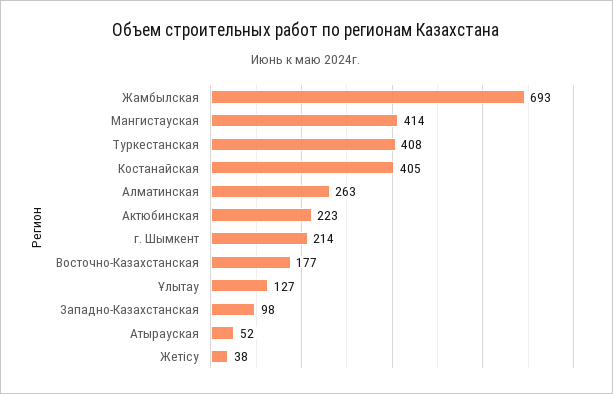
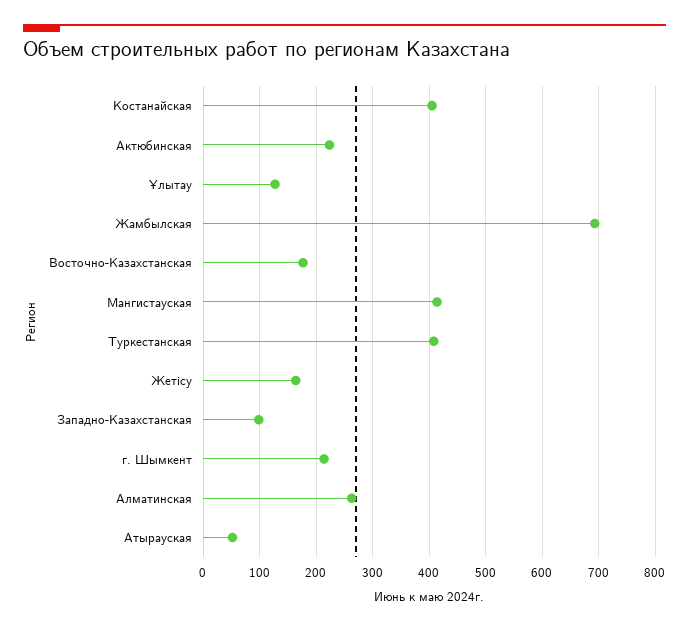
  {
    "Жамбылская": 693,
    "Мангистауская": 414,
    "Туркестанская": 408,
    "Костанайская": 405,
    "Алматинская": 263,
    "Актюбинская": 223,
    "г. Шымкент": 214,
    "Восточно-Казахстанская": 177,
    "Ұлытау": 127,
    "Западно-Казахстанская": 98,
    "Атырауская": 52,
-   "Жетісу": 38
+   "Жетісу": 160
  }

